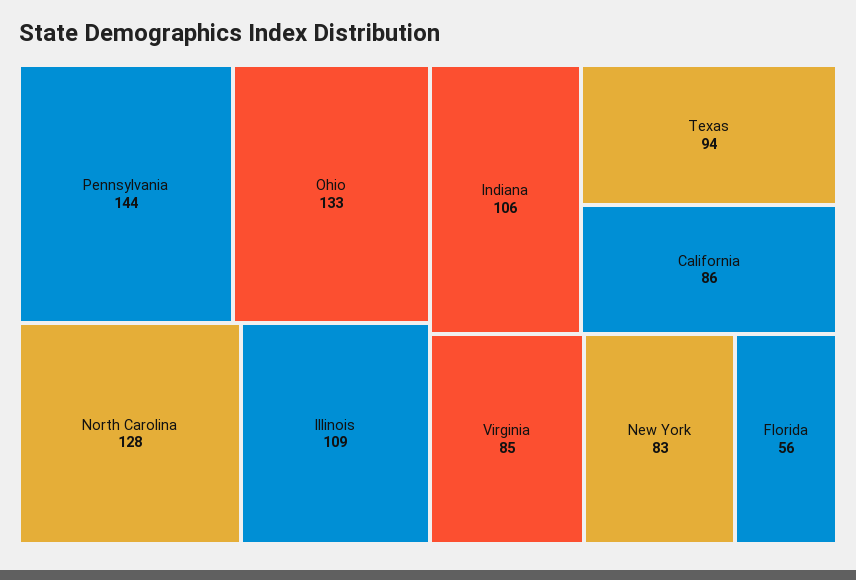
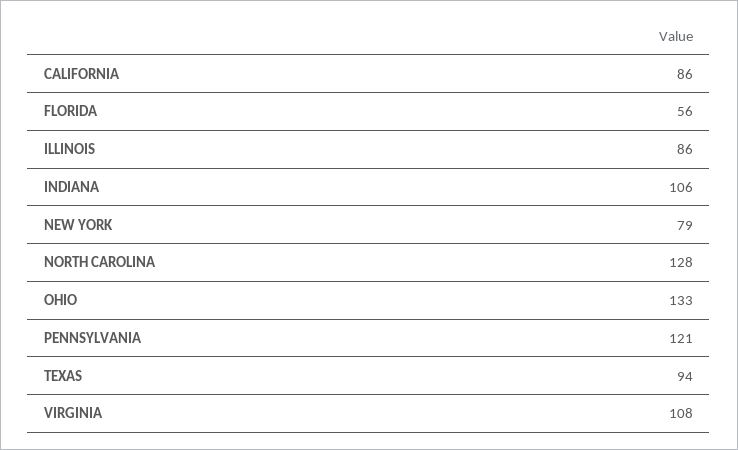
  {
-   "Pennsylvania": 144,
+   "Pennsylvania": 121,
    "Ohio": 133,
    "North Carolina": 128,
-   "Illinois": 109,
+   "Illinois": 86,
    "Indiana": 106,
    "Texas": 94,
    "California": 86,
-   "Virginia": 85,
+   "Virginia": 108,
-   "New York": 83,
+   "New York": 79,
    "Florida": 56
  }

